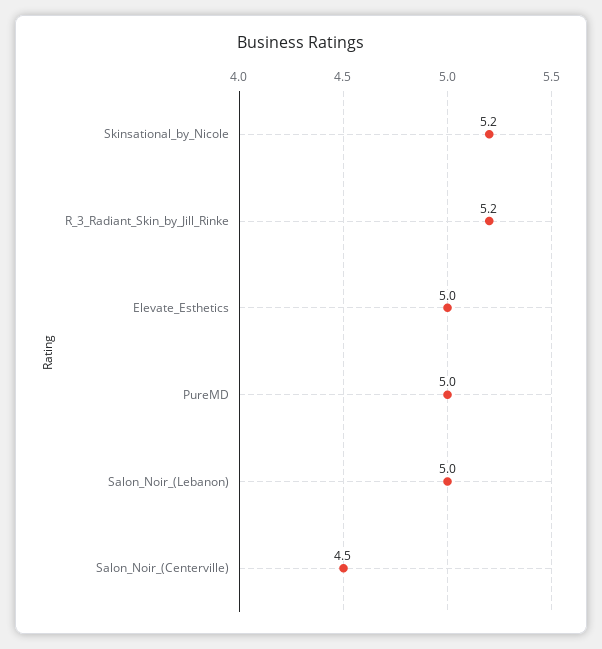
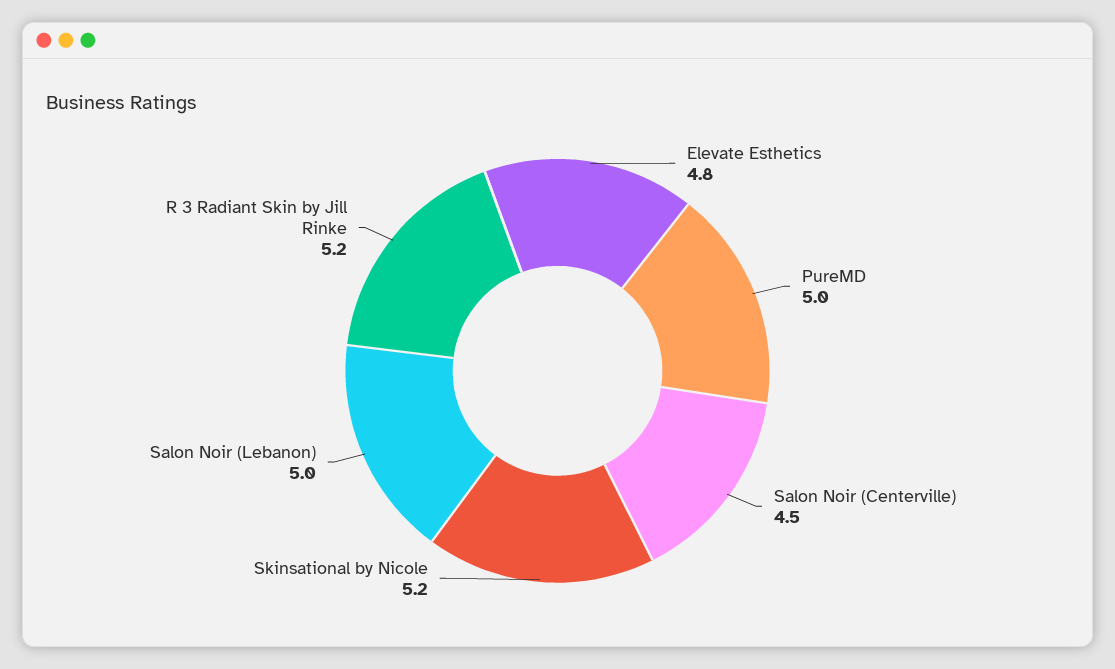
  {
    "Skinsational_by_Nicole": 5.2,
    "R_3_Radiant_Skin_by_Jill_Rinke": 5.2,
-   "Elevate_Esthetics": 5,
+   "Elevate_Esthetics": 4.8,
    "PureMD": 5,
    "Salon_Noir_(Lebanon)": 5,
    "Salon_Noir_(Centerville)": 4.5
  }

